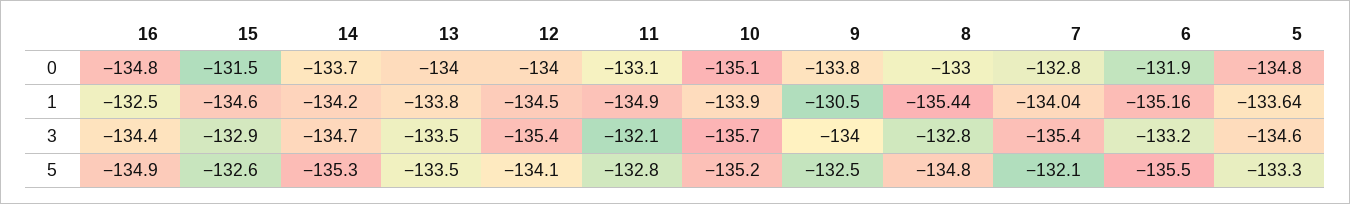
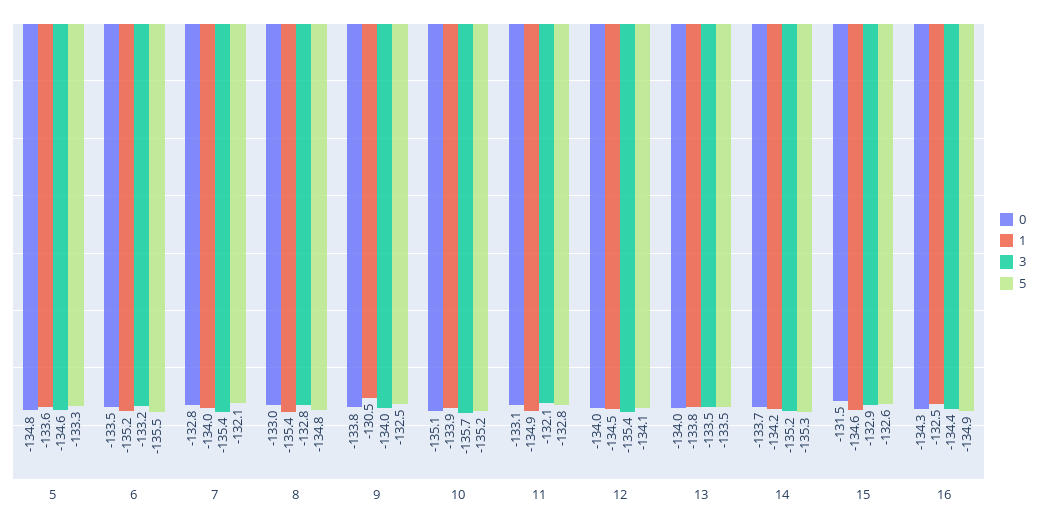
  {
    "0": {
-     "16": -134.8,
+     "16": -134.3,
      "15": -131.5,
      "14": -133.7,
      "13": -134,
      "12": -134,
      "11": -133.1,
      "10": -135.1,
      "9": -133.8,
      "8": -133,
      "7": -132.8,
-     "6": -131.9,
+     "6": -133.5,
      "5": -134.8
    },
    "1": {
      "16": -132.5,
      "15": -134.6,
      "14": -134.2,
      "13": -133.8,
      "12": -134.5,
      "11": -134.9,
      "10": -133.9,
      "9": -130.5,
      "8": -135.44,
      "7": -134.04,
      "6": -135.16,
      "5": -133.64
    },
    "3": {
      "16": -134.4,
      "15": -132.9,
-     "14": -134.7,
+     "14": -135.2,
      "13": -133.5,
      "12": -135.4,
      "11": -132.1,
      "10": -135.7,
      "9": -134,
      "8": -132.8,
      "7": -135.4,
      "6": -133.2,
      "5": -134.6
    },
    "5": {
      "16": -134.9,
      "15": -132.6,
      "14": -135.3,
      "13": -133.5,
      "12": -134.1,
      "11": -132.8,
      "10": -135.2,
      "9": -132.5,
      "8": -134.8,
      "7": -132.1,
      "6": -135.5,
      "5": -133.3
    }
  }

